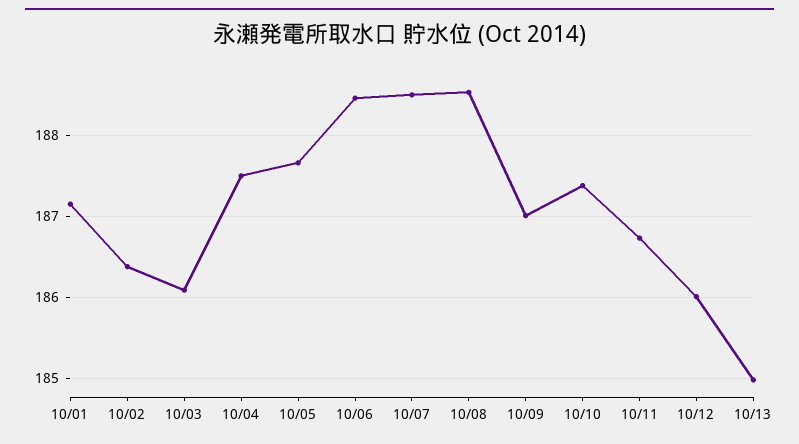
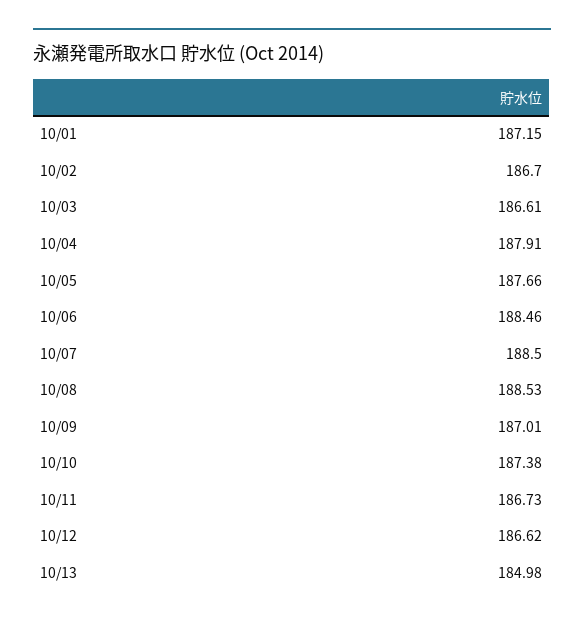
  {
    "10/01": 187.15,
-   "10/02": 186.4,
+   "10/02": 186.7,
-   "10/03": 186.1,
+   "10/03": 186.61,
-   "10/04": 187.5,
+   "10/04": 187.91,
    "10/05": 187.66,
    "10/06": 188.46,
    "10/07": 188.5,
    "10/08": 188.53,
    "10/09": 187.01,
    "10/10": 187.38,
    "10/11": 186.73,
-   "10/12": 186,
+   "10/12": 186.62,
    "10/13": 184.98
  }

